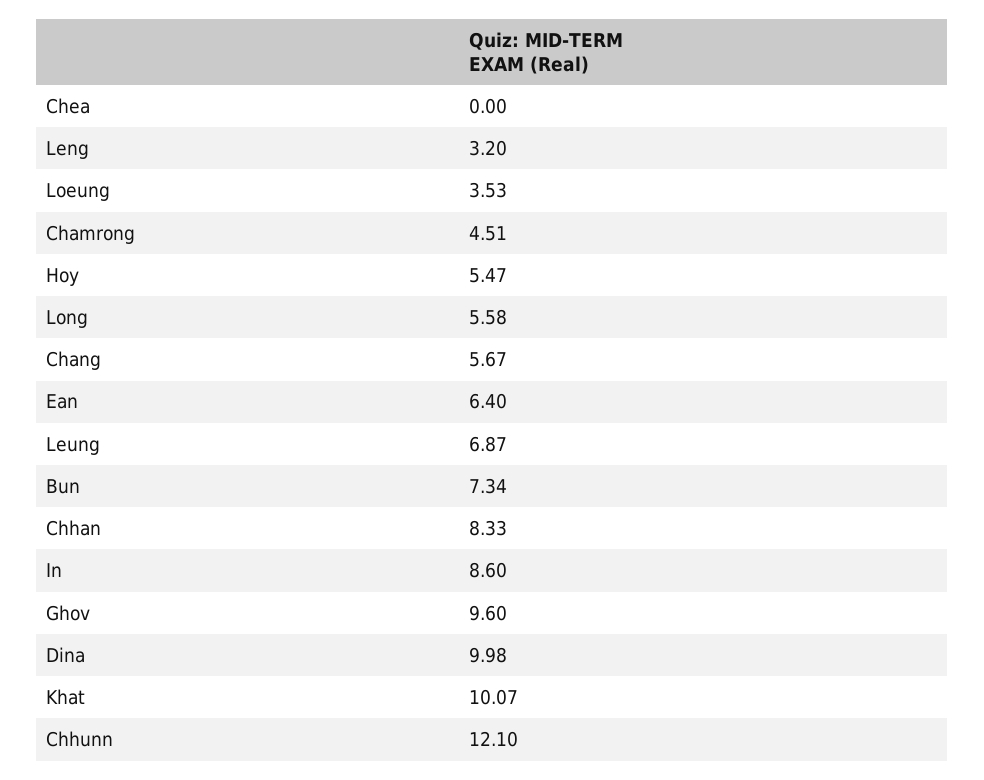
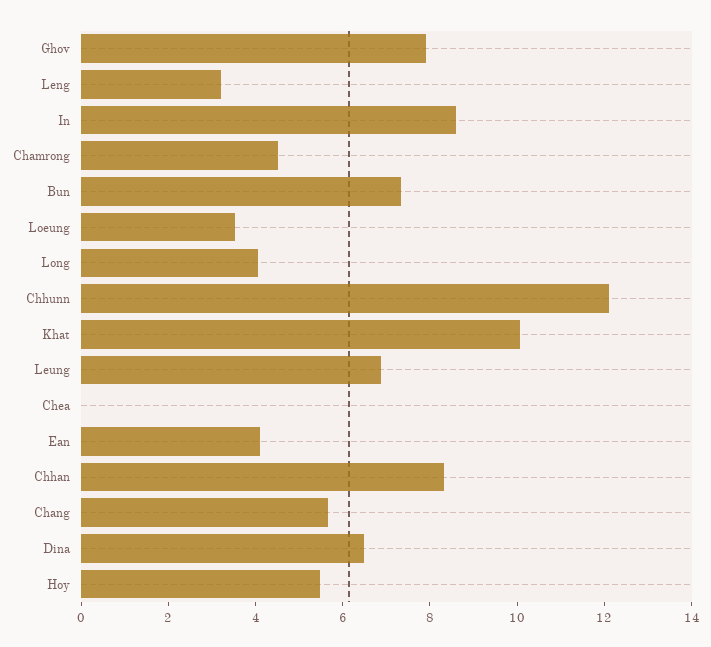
  {
    "Chea": 0,
    "Leng": 3.2,
    "Loeung": 3.53,
    "Chamrong": 4.51,
    "Hoy": 5.47,
-   "Long": 5.58,
+   "Long": 4,
    "Chang": 5.67,
-   "Ean": 6.4,
+   "Ean": 4,
    "Leung": 6.87,
    "Bun": 7.34,
    "Chhan": 8.33,
    "In": 8.6,
-   "Ghov": 9.6,
+   "Ghov": 8,
-   "Dina": 9.98,
+   "Dina": 6.5,
    "Khat": 10.07,
    "Chhunn": 12.1
  }

